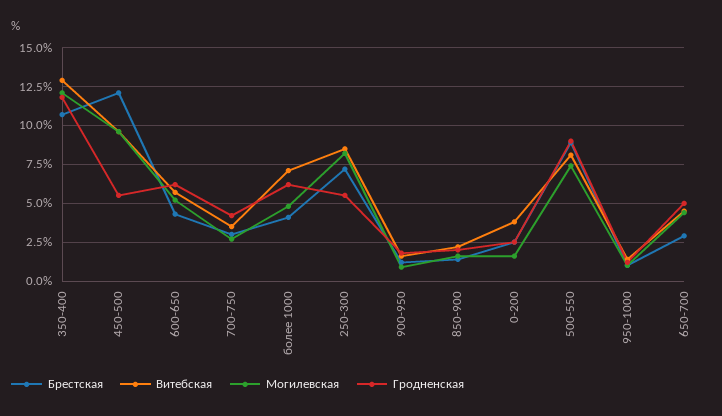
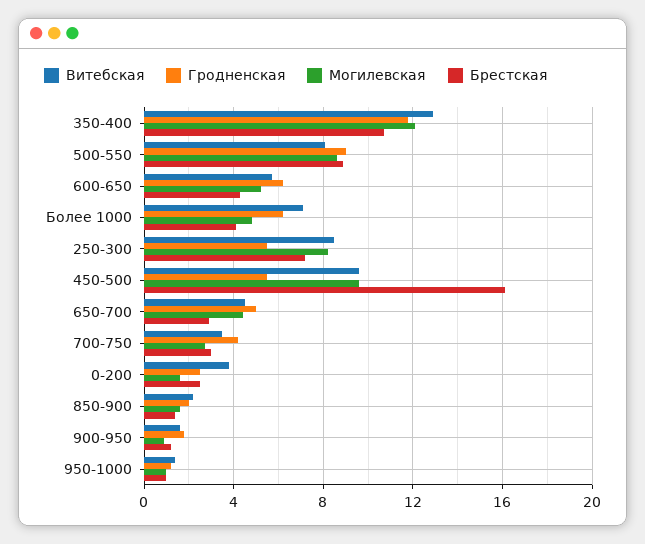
  {
    "Брестская": {
      "350-400": 10.5,
-     "450-500": 12,
+     "450-500": 16,
      "600-650": 4.5,
      "700-750": 3,
      "более 1000": 4,
      "250-300": 7,
      "900-950": 1,
      "850-900": 1.5,
      "0-200": 2.5,
      "500-550": 9,
      "950-1000": 1,
      "650-700": 3
    },
    "Витебская": {
      "350-400": 13,
      "450-500": 9.5,
      "600-650": 5.5,
      "700-750": 3.5,
      "более 1000": 7,
      "250-300": 8.5,
      "900-950": 1.5,
      "850-900": 2,
      "0-200": 4,
      "500-550": 8,
      "950-1000": 1.5,
      "650-700": 4.5
    },
    "Могилевская": {
      "350-400": 12,
      "450-500": 9.5,
      "600-650": 5,
      "700-750": 2.5,
      "более 1000": 5,
      "250-300": 8,
      "900-950": 1,
      "850-900": 1.5,
      "0-200": 1.5,
-     "500-550": 7.5,
+     "500-550": 8.5,
      "950-1000": 1,
      "650-700": 4.5
    },
    "Гродненская": {
      "350-400": 12,
      "450-500": 5.5,
      "600-650": 6,
      "700-750": 4,
      "более 1000": 6,
      "250-300": 5.5,
      "900-950": 2,
      "850-900": 2,
      "0-200": 2.5,
      "500-550": 9,
      "950-1000": 1,
      "650-700": 5
    }
  }

